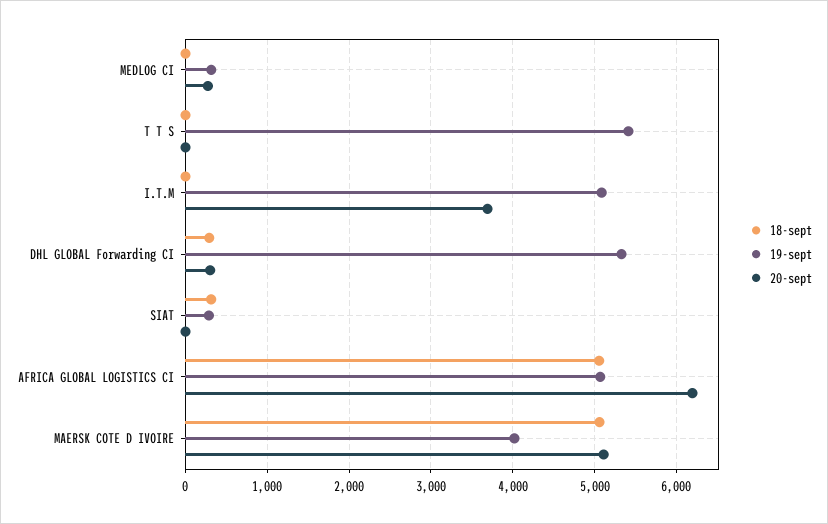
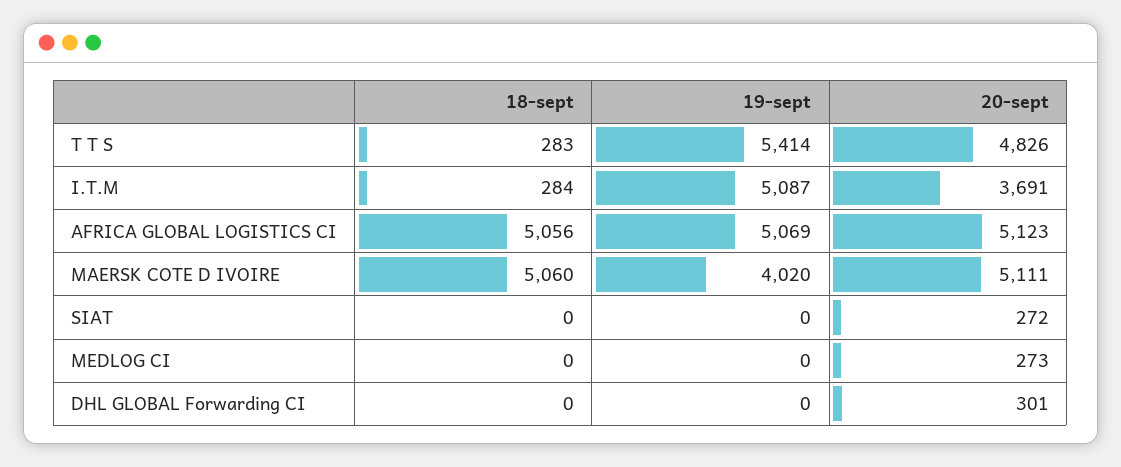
  {
    "18-sept": {
      "MEDLOG CI": 0,
-     "T T S": 0,
+     "T T S": 283,
-     "I.T.M": 0,
+     "I.T.M": 284,
-     "DHL GLOBAL Forwarding CI": 300,
+     "DHL GLOBAL Forwarding CI": 0,
-     "SIAT": 300,
+     "SIAT": 0,
      "AFRICA GLOBAL LOGISTICS CI": 5056,
      "MAERSK COTE D IVOIRE": 5060
    },
    "19-sept": {
-     "MEDLOG CI": 300,
+     "MEDLOG CI": 0,
      "T T S": 5414,
      "I.T.M": 5087,
-     "DHL GLOBAL Forwarding CI": 5300,
+     "DHL GLOBAL Forwarding CI": 0,
-     "SIAT": 300,
+     "SIAT": 0,
      "AFRICA GLOBAL LOGISTICS CI": 5069,
      "MAERSK COTE D IVOIRE": 4020
    },
    "20-sept": {
      "MEDLOG CI": 273,
-     "T T S": 0,
+     "T T S": 4826,
      "I.T.M": 3691,
      "DHL GLOBAL Forwarding CI": 301,
-     "SIAT": 0,
+     "SIAT": 272,
-     "AFRICA GLOBAL LOGISTICS CI": 6200,
+     "AFRICA GLOBAL LOGISTICS CI": 5123,
      "MAERSK COTE D IVOIRE": 5111
    }
  }

